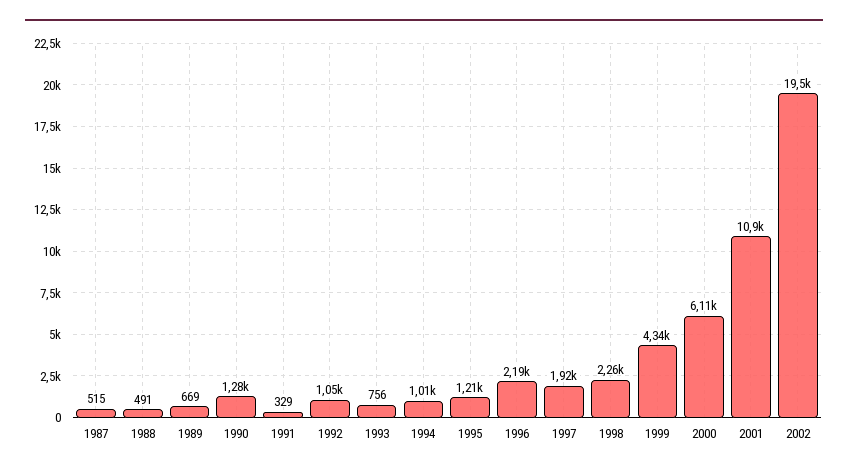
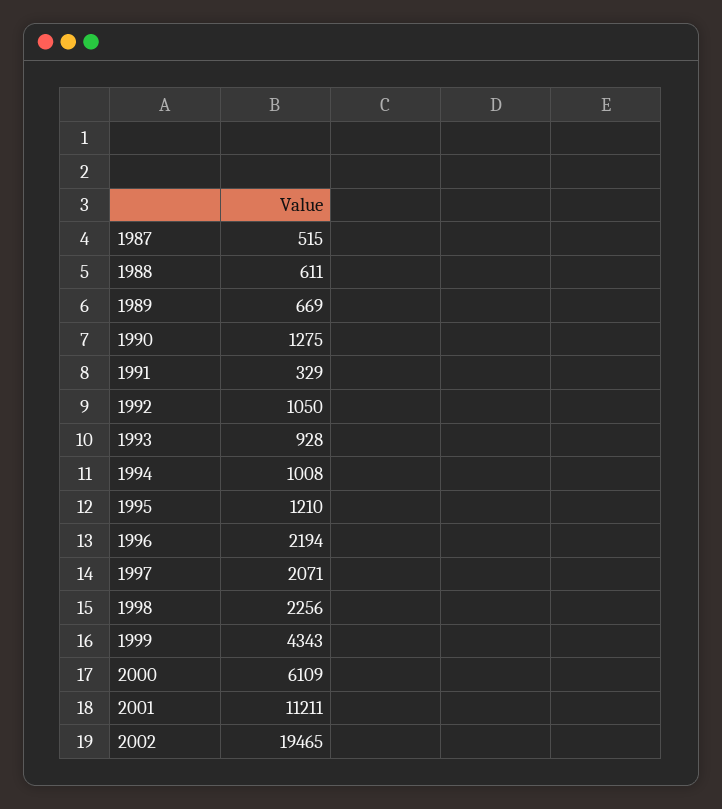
  {
    "1987": 515,
-   "1988": 491,
+   "1988": 611,
    "1989": 669,
    "1990": 1275,
    "1991": 329,
    "1992": 1050,
-   "1993": 756,
+   "1993": 928,
    "1994": 1008,
    "1995": 1210,
    "1996": 2194,
-   "1997": 1920,
+   "1997": 2071,
    "1998": 2256,
    "1999": 4343,
    "2000": 6109,
-   "2001": 10900,
+   "2001": 11211,
    "2002": 19465
  }

